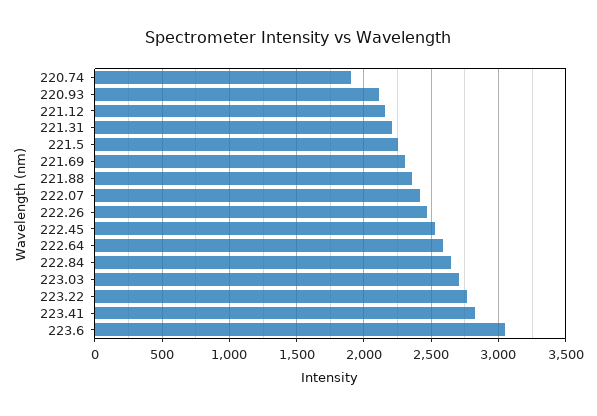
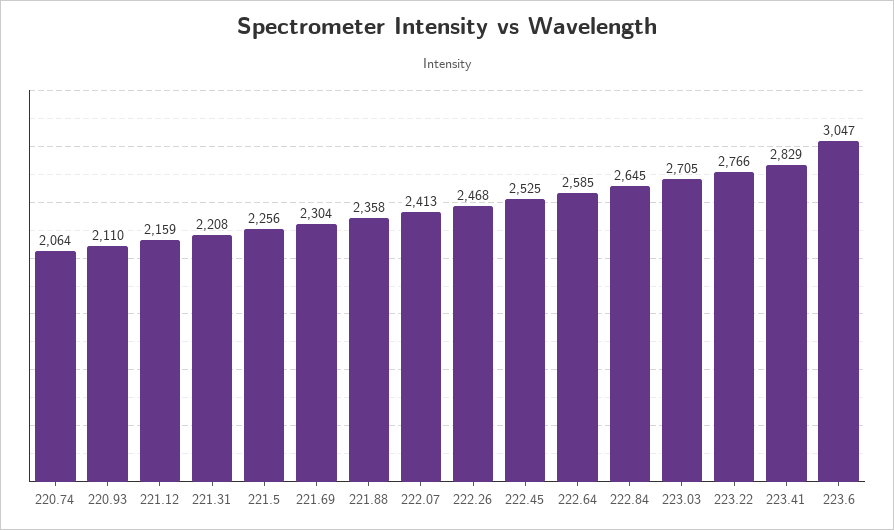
  {
-   "220.74": 1900,
+   "220.74": 2064,
    "220.93": 2110,
    "221.12": 2159,
    "221.31": 2208,
    "221.5": 2256,
    "221.69": 2304,
    "221.88": 2358,
    "222.07": 2413,
    "222.26": 2468,
    "222.45": 2525,
    "222.64": 2585,
    "222.84": 2645,
    "223.03": 2705,
    "223.22": 2766,
    "223.41": 2829,
    "223.6": 3047
  }

